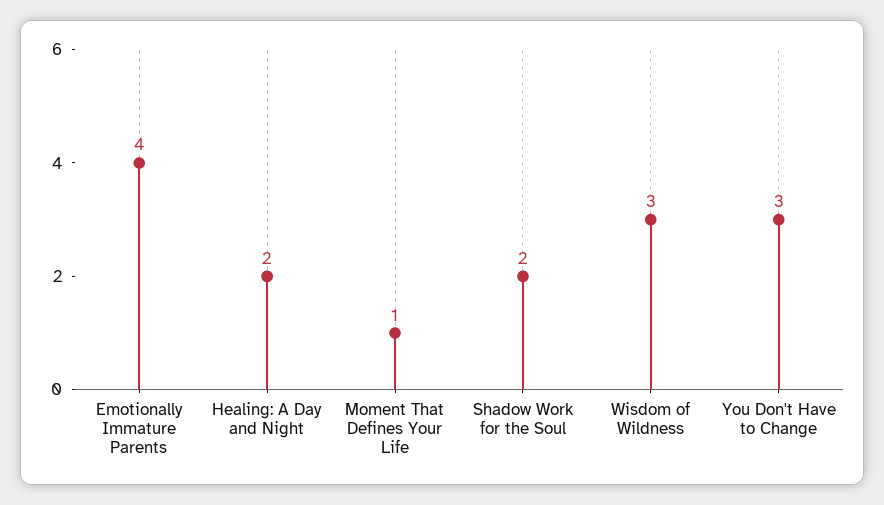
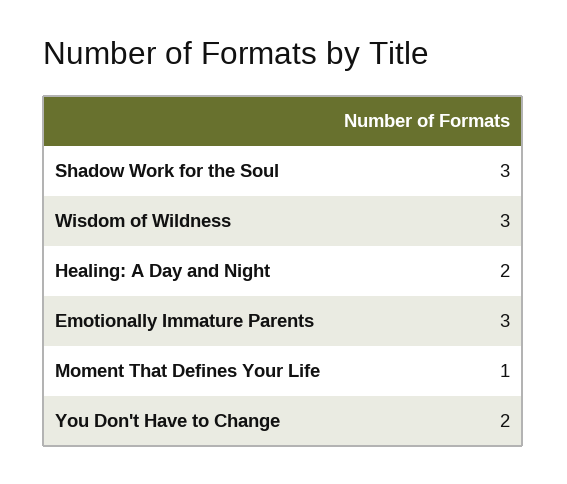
  {
-   "Emotionally Immature Parents": 4,
+   "Emotionally Immature Parents": 3,
    "Healing: A Day and Night": 2,
    "Moment That Defines Your Life": 1,
-   "Shadow Work for the Soul": 2,
+   "Shadow Work for the Soul": 3,
    "Wisdom of Wildness": 3,
-   "You Don't Have to Change": 3
+   "You Don't Have to Change": 2
  }

